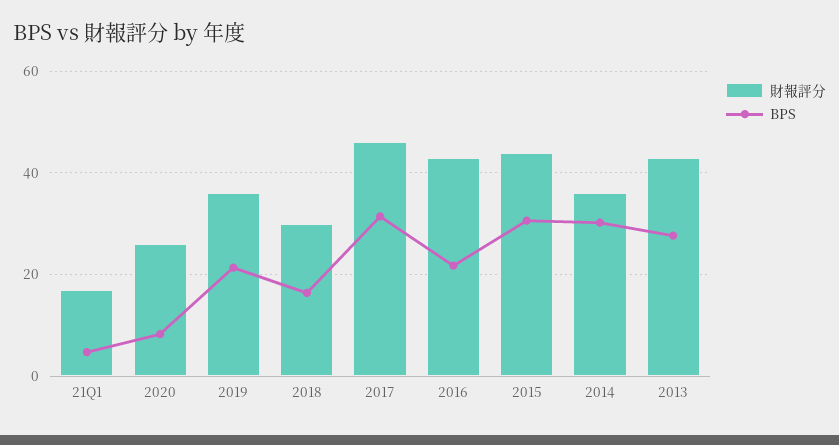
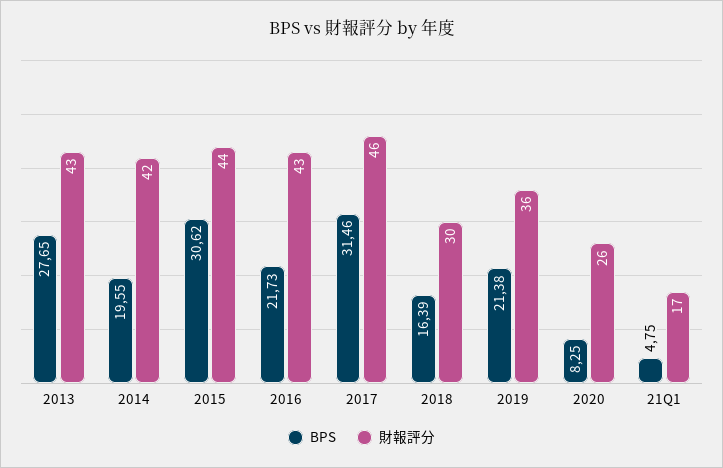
  {
    "財報評分": {
      "21Q1": 17,
      "2020": 26,
      "2019": 36,
      "2018": 30,
      "2017": 46,
      "2016": 43,
      "2015": 44,
-     "2014": 36,
+     "2014": 42,
      "2013": 43
    },
    "BPS": {
      "21Q1": 4.75,
      "2020": 8.25,
      "2019": 21.38,
      "2018": 16.39,
      "2017": 31.46,
      "2016": 21.73,
      "2015": 30.62,
-     "2014": 30,
+     "2014": 19.55,
      "2013": 27.65
    }
  }

